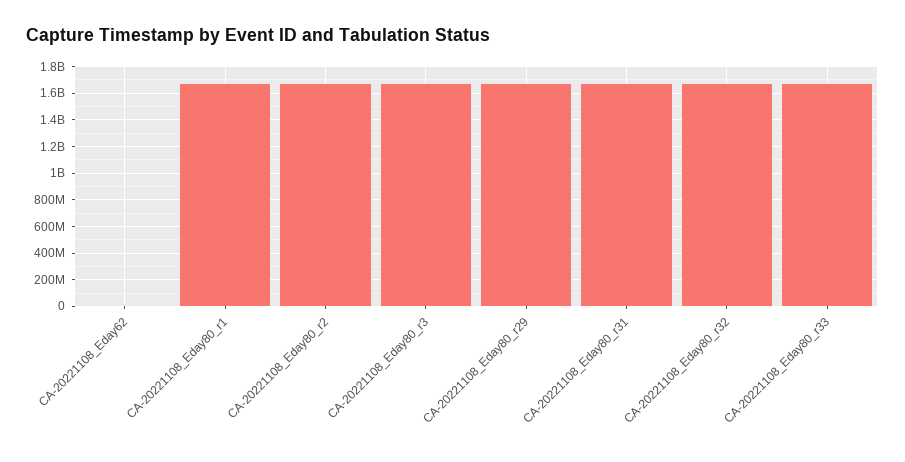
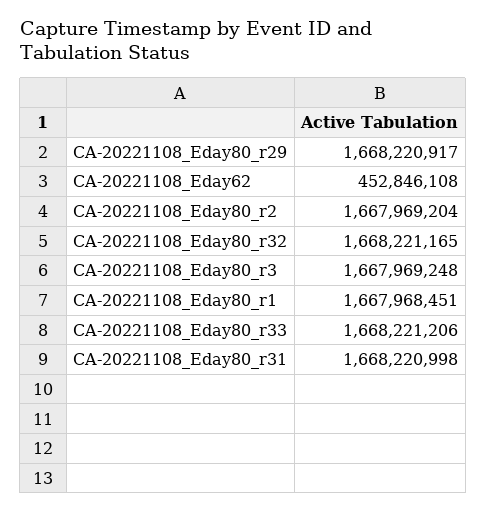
  {
-   "CA-20221108_Eday62": 0,
+   "CA-20221108_Eday62": 452846108,
    "CA-20221108_Eday80_r1": 1667968451,
    "CA-20221108_Eday80_r2": 1667969204,
    "CA-20221108_Eday80_r3": 1667969248,
    "CA-20221108_Eday80_r29": 1668220917,
    "CA-20221108_Eday80_r31": 1668220998,
    "CA-20221108_Eday80_r32": 1668221165,
    "CA-20221108_Eday80_r33": 1668221206
  }

